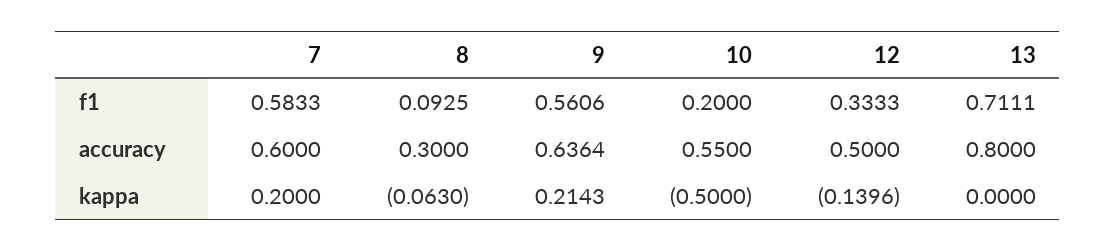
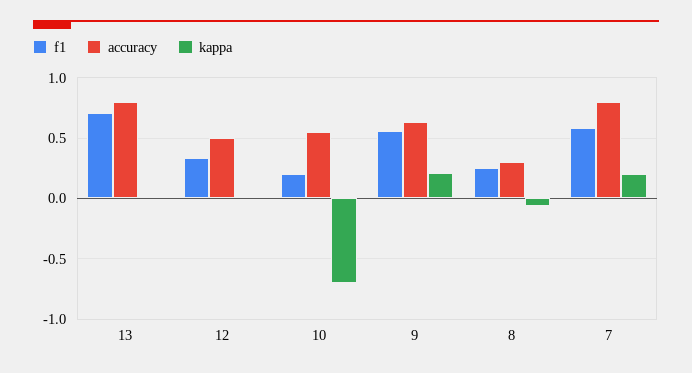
  {
    "f1": {
      "7": 0.5833,
-     "8": 0.0925,
+     "8": 0.25,
      "9": 0.5606,
      "10": 0.2,
      "12": 0.3333,
      "13": 0.7111
    },
    "accuracy": {
-     "7": 0.6,
+     "7": 0.8,
      "8": 0.3,
      "9": 0.6364,
      "10": 0.55,
      "12": 0.5,
      "13": 0.8
    },
    "kappa": {
      "7": 0.2,
      "8": -0.063,
      "9": 0.2143,
-     "10": -0.5,
+     "10": -0.7,
-     "12": -0.1396,
+     "12": 0,
      "13": 0
    }
  }

